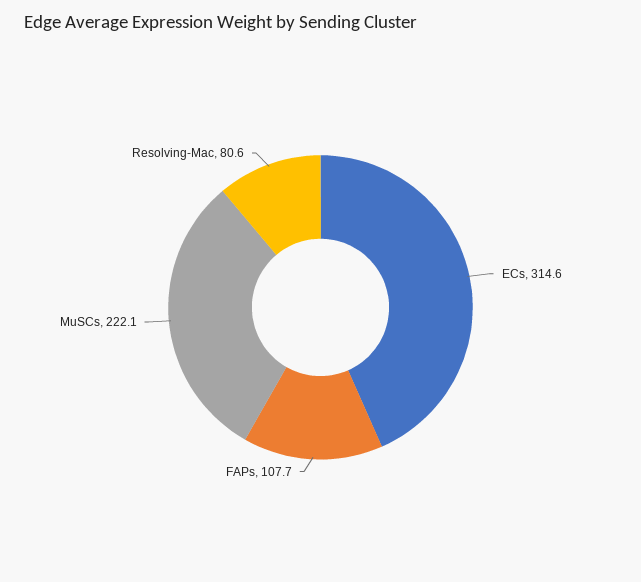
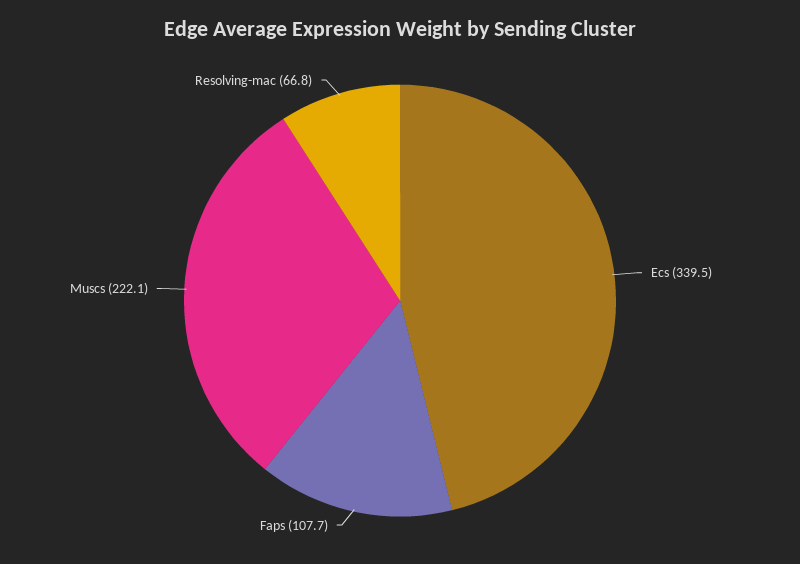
  {
-   "ECs": 314.6,
+   "ECs": 339.5,
    "FAPs": 107.7,
    "MuSCs": 222.1,
-   "Resolving-Mac": 80.6
+   "Resolving-Mac": 66.8
  }

